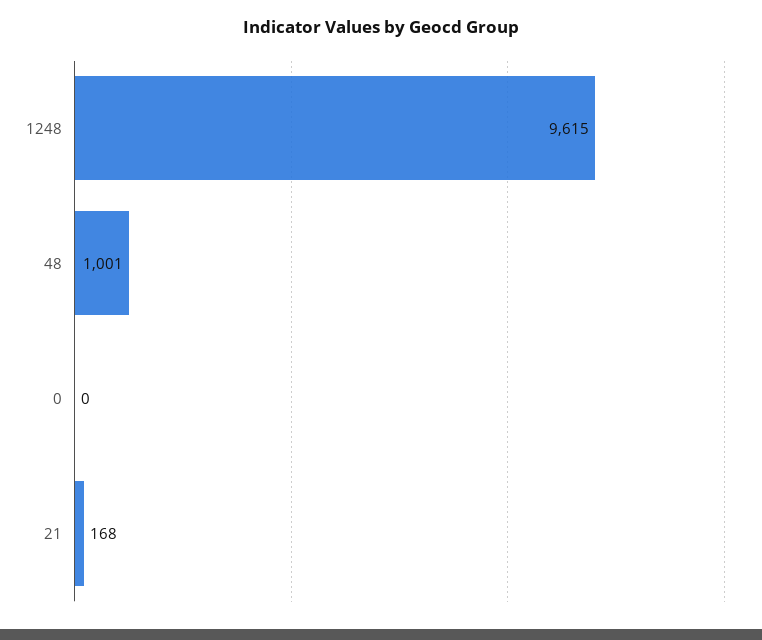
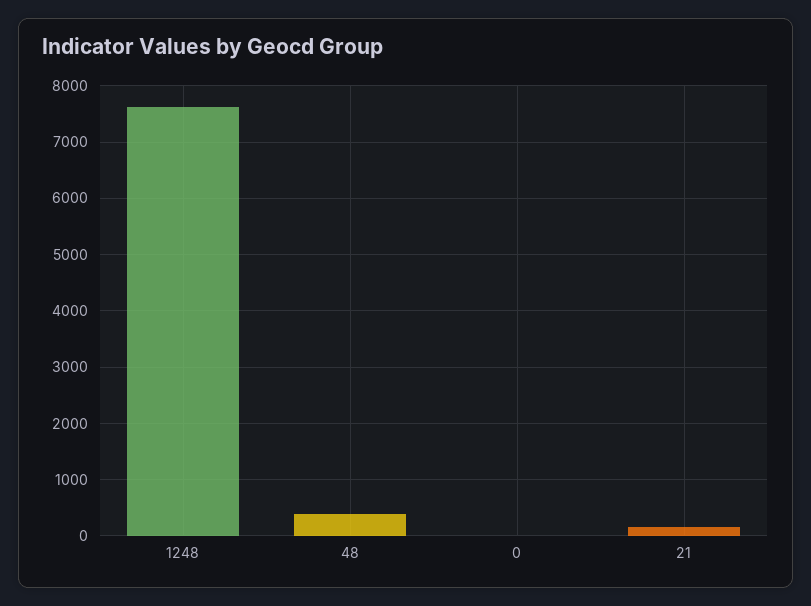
  {
-   "1248": 9615,
+   "1248": 7600,
-   "48": 1001,
+   "48": 400,
    "0": 0,
    "21": 168
  }

